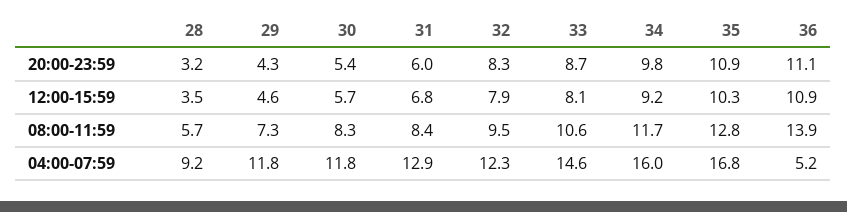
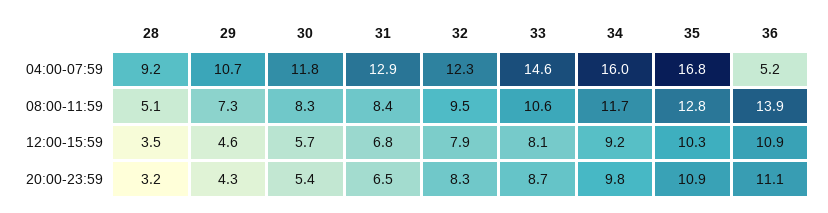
  {
    "28": {
      "20:00-23:59": 3.2,
      "12:00-15:59": 3.5,
-     "08:00-11:59": 5.7,
+     "08:00-11:59": 5.1,
      "04:00-07:59": 9.2
    },
    "29": {
      "20:00-23:59": 4.3,
      "12:00-15:59": 4.6,
      "08:00-11:59": 7.3,
-     "04:00-07:59": 11.8
+     "04:00-07:59": 10.7
    },
    "30": {
      "20:00-23:59": 5.4,
      "12:00-15:59": 5.7,
      "08:00-11:59": 8.3,
      "04:00-07:59": 11.8
    },
    "31": {
-     "20:00-23:59": 6,
+     "20:00-23:59": 6.5,
      "12:00-15:59": 6.8,
      "08:00-11:59": 8.4,
      "04:00-07:59": 12.9
    },
    "32": {
      "20:00-23:59": 8.3,
      "12:00-15:59": 7.9,
      "08:00-11:59": 9.5,
      "04:00-07:59": 12.3
    },
    "33": {
      "20:00-23:59": 8.7,
      "12:00-15:59": 8.1,
      "08:00-11:59": 10.6,
      "04:00-07:59": 14.6
    },
    "34": {
      "20:00-23:59": 9.8,
      "12:00-15:59": 9.2,
      "08:00-11:59": 11.7,
      "04:00-07:59": 16
    },
    "35": {
      "20:00-23:59": 10.9,
      "12:00-15:59": 10.3,
      "08:00-11:59": 12.8,
      "04:00-07:59": 16.8
    },
    "36": {
      "20:00-23:59": 11.1,
      "12:00-15:59": 10.9,
      "08:00-11:59": 13.9,
      "04:00-07:59": 5.2
    }
  }

